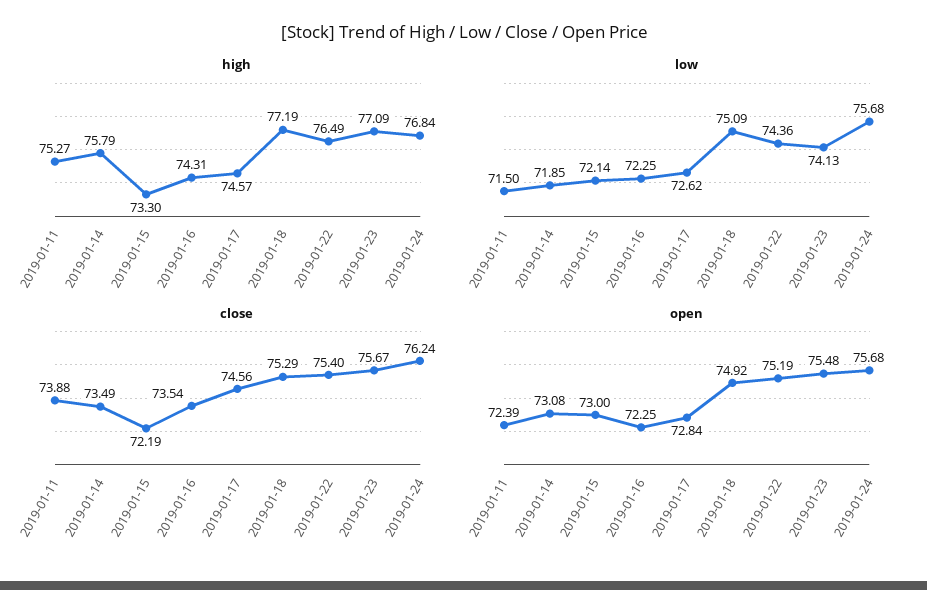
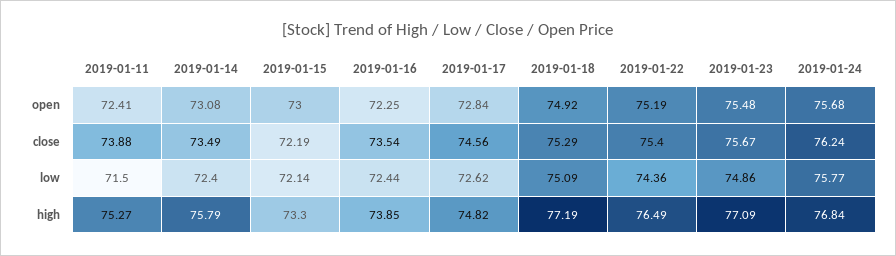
  {
    "high": {
      "2019-01-11": 75.27,
      "2019-01-14": 75.79,
      "2019-01-15": 73.3,
-     "2019-01-16": 74.31,
+     "2019-01-16": 73.85,
-     "2019-01-17": 74.57,
+     "2019-01-17": 74.82,
      "2019-01-18": 77.19,
      "2019-01-22": 76.49,
      "2019-01-23": 77.09,
      "2019-01-24": 76.84
    },
    "low": {
      "2019-01-11": 71.5,
-     "2019-01-14": 71.85,
+     "2019-01-14": 72.4,
      "2019-01-15": 72.14,
-     "2019-01-16": 72.25,
+     "2019-01-16": 72.44,
      "2019-01-17": 72.62,
      "2019-01-18": 75.09,
      "2019-01-22": 74.36,
-     "2019-01-23": 74.13,
+     "2019-01-23": 74.86,
-     "2019-01-24": 75.68
+     "2019-01-24": 75.77
    },
    "close": {
      "2019-01-11": 73.88,
      "2019-01-14": 73.49,
      "2019-01-15": 72.19,
      "2019-01-16": 73.54,
      "2019-01-17": 74.56,
      "2019-01-18": 75.29,
      "2019-01-22": 75.4,
      "2019-01-23": 75.67,
      "2019-01-24": 76.24
    },
    "open": {
-     "2019-01-11": 72.39,
+     "2019-01-11": 72.41,
      "2019-01-14": 73.08,
      "2019-01-15": 73,
      "2019-01-16": 72.25,
      "2019-01-17": 72.84,
      "2019-01-18": 74.92,
      "2019-01-22": 75.19,
      "2019-01-23": 75.48,
      "2019-01-24": 75.68
    }
  }

